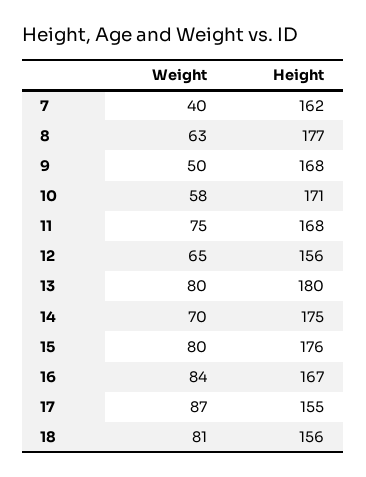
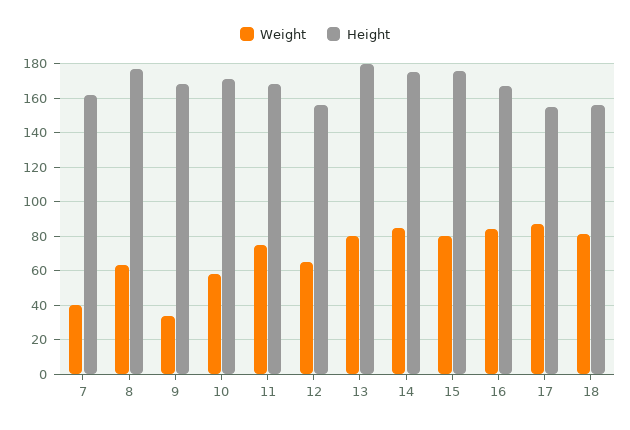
  {
    "Weight": {
      "7": 40,
      "8": 63,
-     "9": 50,
+     "9": 35,
      "10": 58,
      "11": 75,
      "12": 65,
      "13": 80,
-     "14": 70,
+     "14": 85,
      "15": 80,
      "16": 84,
      "17": 87,
      "18": 81
    },
    "Height": {
      "7": 162,
      "8": 177,
      "9": 168,
      "10": 171,
      "11": 168,
      "12": 156,
      "13": 180,
      "14": 175,
      "15": 176,
      "16": 167,
      "17": 155,
      "18": 156
    }
  }

